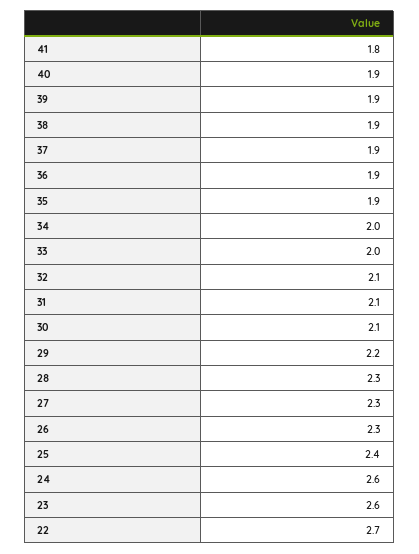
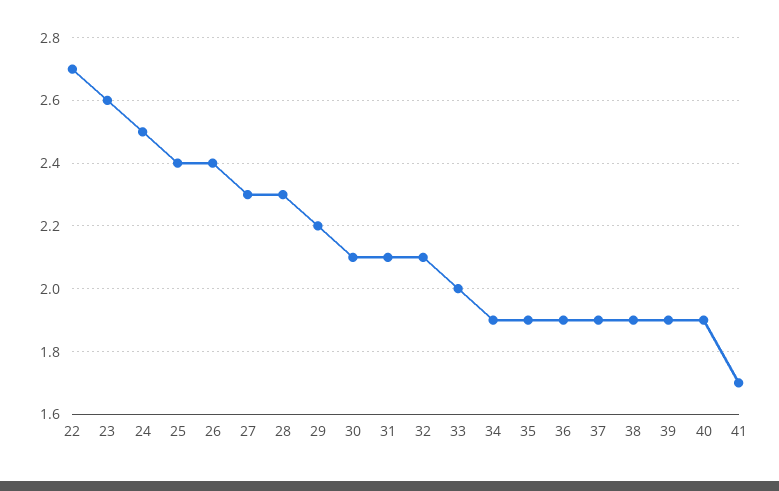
  {
-   "41": 1.8,
+   "41": 1.7,
    "40": 1.9,
    "39": 1.9,
    "38": 1.9,
    "37": 1.9,
    "36": 1.9,
    "35": 1.9,
-   "34": 2,
+   "34": 1.9,
    "33": 2,
    "32": 2.1,
    "31": 2.1,
    "30": 2.1,
    "29": 2.2,
    "28": 2.3,
    "27": 2.3,
-   "26": 2.3,
+   "26": 2.4,
    "25": 2.4,
-   "24": 2.6,
+   "24": 2.5,
    "23": 2.6,
    "22": 2.7
  }

